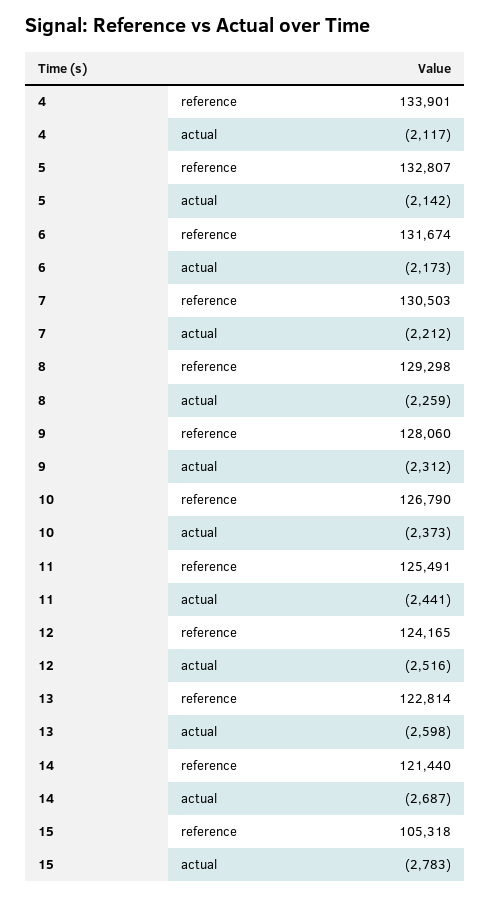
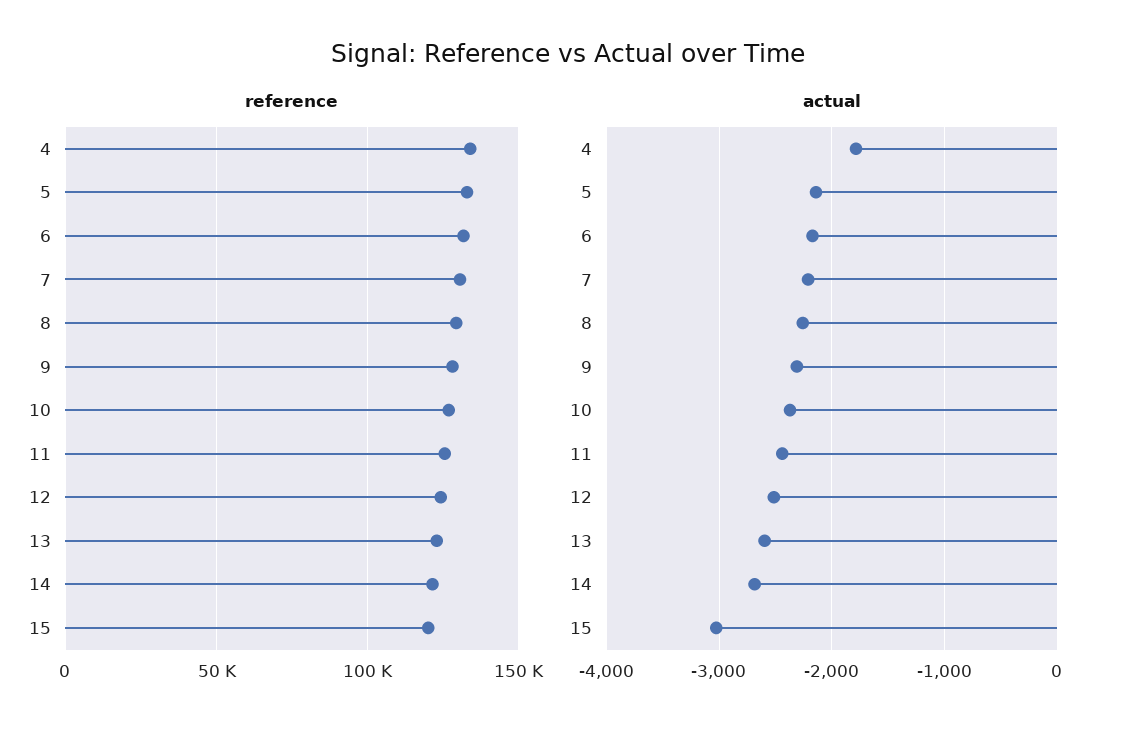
  {
    "reference": {
      "4": 133901,
      "5": 132807,
      "6": 131674,
      "7": 130503,
      "8": 129298,
      "9": 128060,
      "10": 126790,
      "11": 125491,
      "12": 124165,
      "13": 122814,
      "14": 121440,
-     "15": 105318
+     "15": 120000
    },
    "actual": {
-     "4": -2117,
+     "4": -1800,
      "5": -2142,
      "6": -2173,
      "7": -2212,
      "8": -2259,
      "9": -2312,
      "10": -2373,
      "11": -2441,
      "12": -2516,
      "13": -2598,
      "14": -2687,
-     "15": -2783
+     "15": -3000
    }
  }

